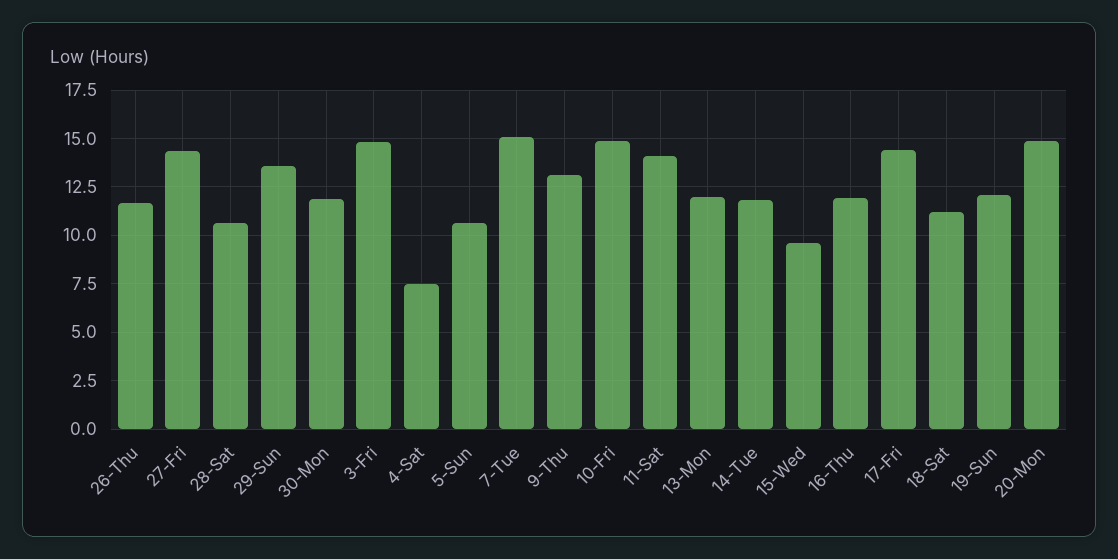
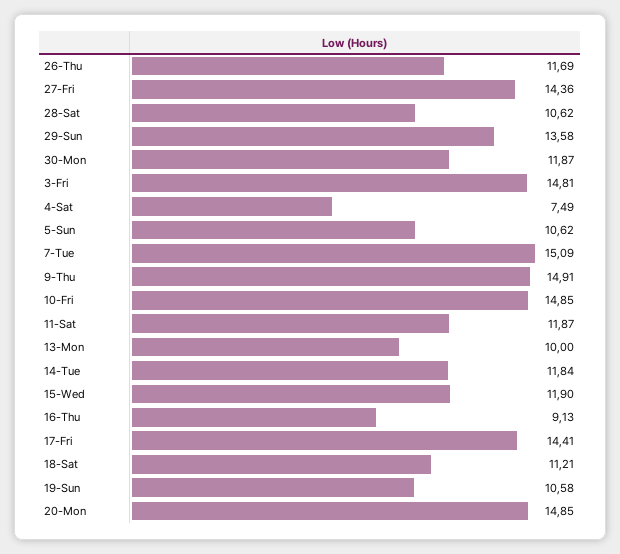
  {
    "26-Thu": 11.69,
    "27-Fri": 14.36,
    "28-Sat": 10.62,
    "29-Sun": 13.58,
    "30-Mon": 11.87,
    "3-Fri": 14.81,
    "4-Sat": 7.49,
    "5-Sun": 10.62,
    "7-Tue": 15.09,
-   "9-Thu": 13,
+   "9-Thu": 14.91,
    "10-Fri": 14.85,
-   "11-Sat": 14,
+   "11-Sat": 11.87,
-   "13-Mon": 12,
+   "13-Mon": 10,
    "14-Tue": 11.84,
-   "15-Wed": 9.5,
+   "15-Wed": 11.9,
-   "16-Thu": 12,
+   "16-Thu": 9.13,
    "17-Fri": 14.41,
    "18-Sat": 11.21,
-   "19-Sun": 12,
+   "19-Sun": 10.58,
    "20-Mon": 14.85
  }

